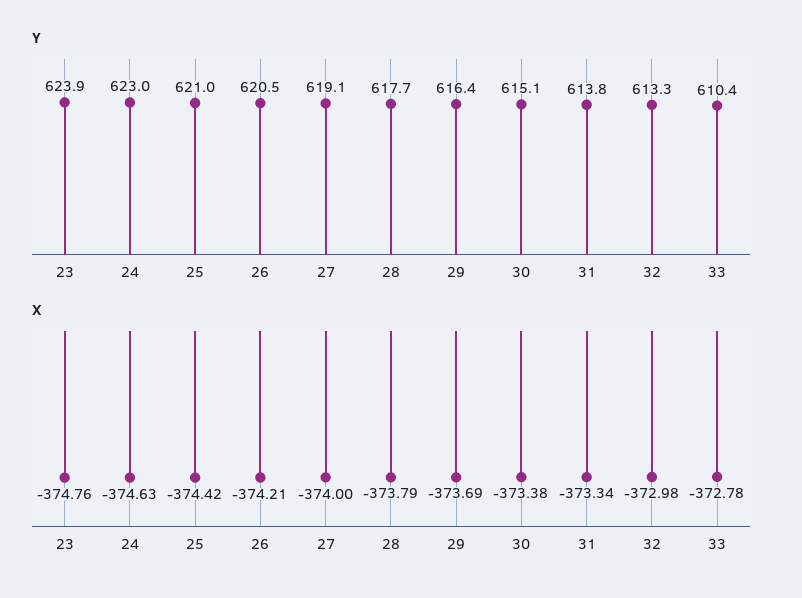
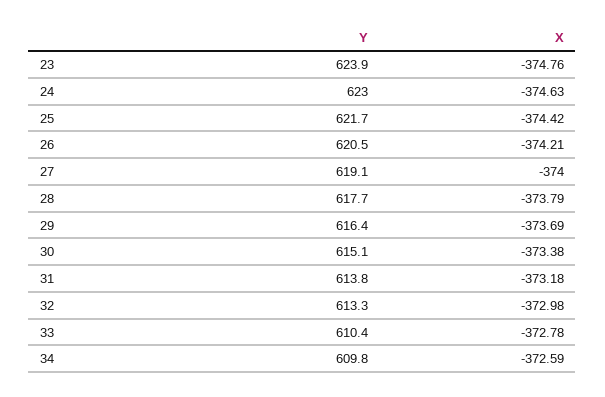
  {
    "Y": {
      "23": 623.9,
      "24": 623,
-     "25": 621,
+     "25": 621.7,
      "26": 620.5,
      "27": 619.1,
      "28": 617.7,
      "29": 616.4,
      "30": 615.1,
      "31": 613.8,
      "32": 613.3,
-     "33": 610.4
+     "33": 610.4,
+     "34": 609.8
    },
    "X": {
      "23": -374.76,
      "24": -374.63,
      "25": -374.42,
      "26": -374.21,
      "27": -374,
      "28": -373.79,
      "29": -373.69,
      "30": -373.38,
-     "31": -373.34,
+     "31": -373.18,
      "32": -372.98,
-     "33": -372.78
+     "33": -372.78,
+     "34": -372.59
    }
  }

